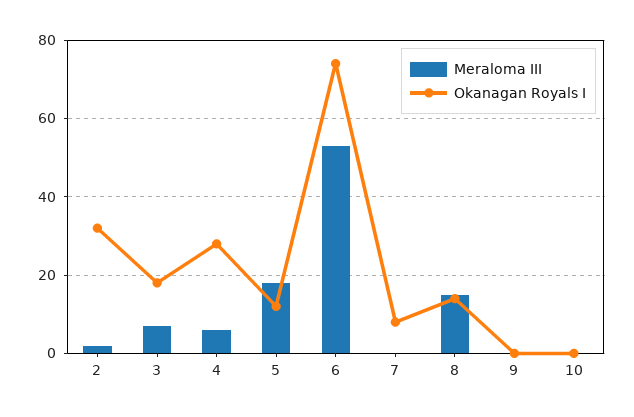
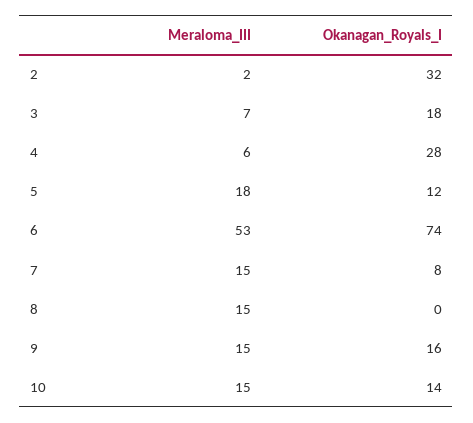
  {
    "Meraloma III": {
      "2": 2,
      "3": 7,
      "4": 6,
      "5": 18,
      "6": 53,
-     "7": 0,
+     "7": 15,
      "8": 15,
-     "9": 0,
+     "9": 15,
-     "10": 0
+     "10": 15
    },
    "Okanagan Royals I": {
      "2": 32,
      "3": 18,
      "4": 28,
      "5": 12,
      "6": 74,
      "7": 8,
-     "8": 15,
+     "8": 0,
-     "9": 0,
+     "9": 16,
-     "10": 0
+     "10": 14
    }
  }

